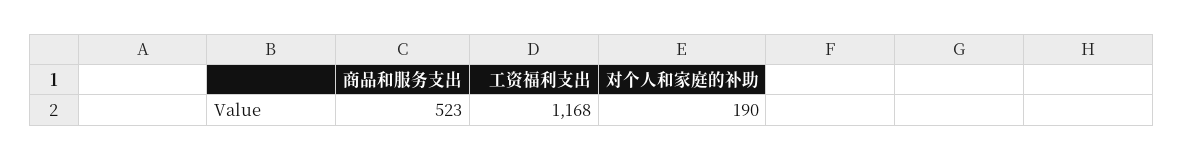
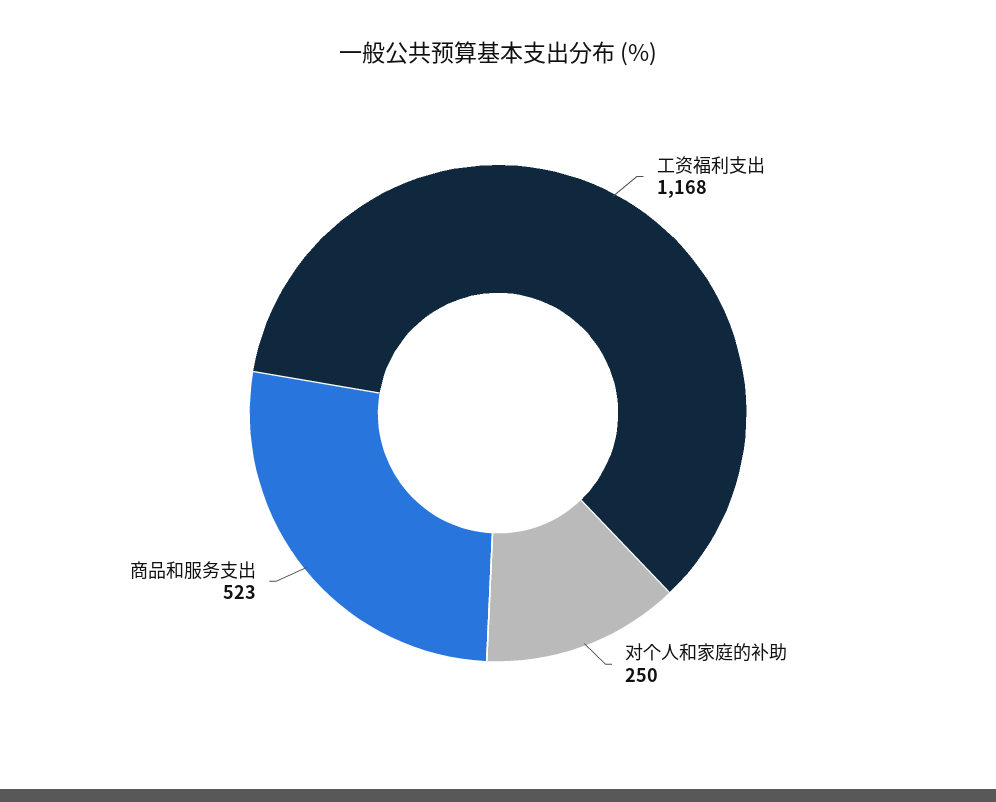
  {
    "商品和服务支出": 523,
    "工资福利支出": 1168,
-   "对个人和家庭的补助": 190
+   "对个人和家庭的补助": 250
  }

